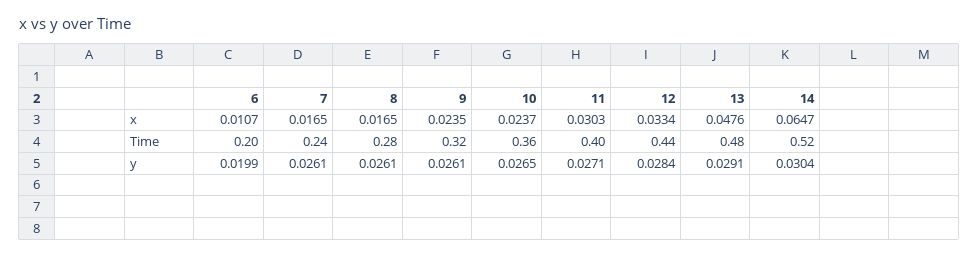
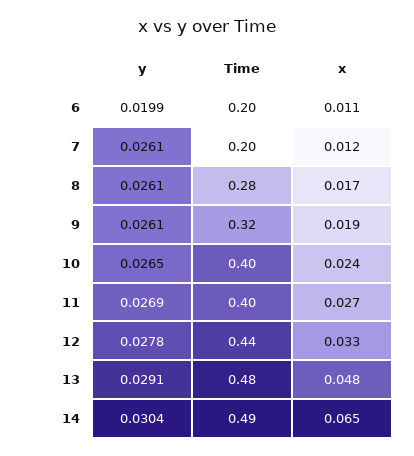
  {
    "6": {
      "x": 0.0107,
      "Time": 0.2,
      "y": 0.0199
    },
    "7": {
-     "x": 0.0165,
+     "x": 0.012,
-     "Time": 0.24,
+     "Time": 0.2,
      "y": 0.0261
    },
    "8": {
      "x": 0.0165,
      "Time": 0.28,
      "y": 0.0261
    },
    "9": {
-     "x": 0.0235,
+     "x": 0.019,
      "Time": 0.32,
      "y": 0.0261
    },
    "10": {
      "x": 0.0237,
-     "Time": 0.36,
+     "Time": 0.4,
      "y": 0.0265
    },
    "11": {
-     "x": 0.0303,
+     "x": 0.027,
      "Time": 0.4,
-     "y": 0.0271
+     "y": 0.0269
    },
    "12": {
      "x": 0.0334,
      "Time": 0.44,
-     "y": 0.0284
+     "y": 0.0278
    },
    "13": {
      "x": 0.0476,
      "Time": 0.48,
      "y": 0.0291
    },
    "14": {
      "x": 0.0647,
-     "Time": 0.52,
+     "Time": 0.49,
      "y": 0.0304
    }
  }

